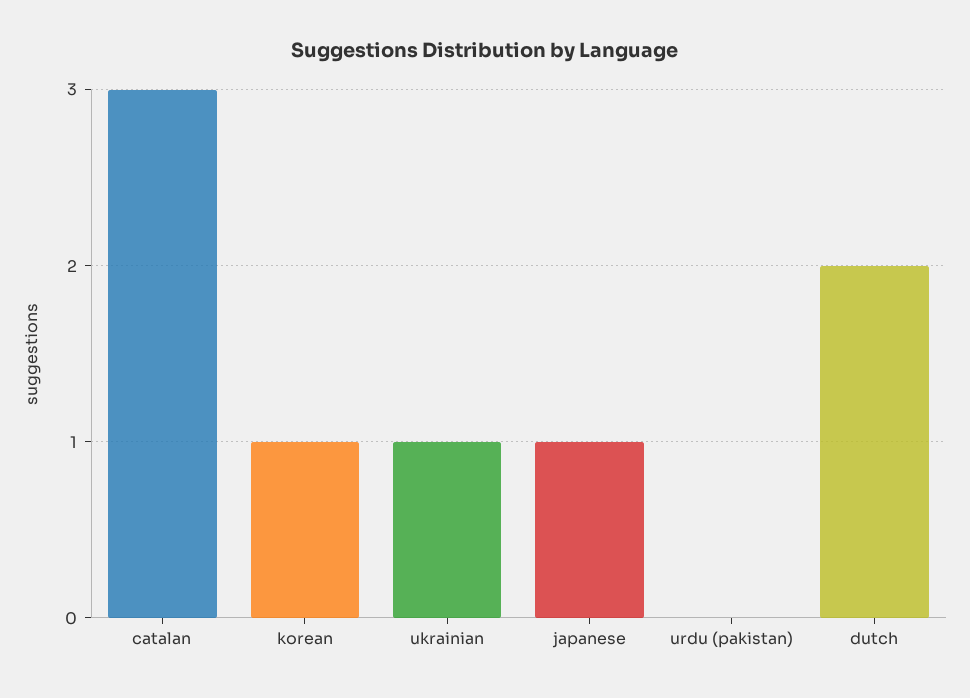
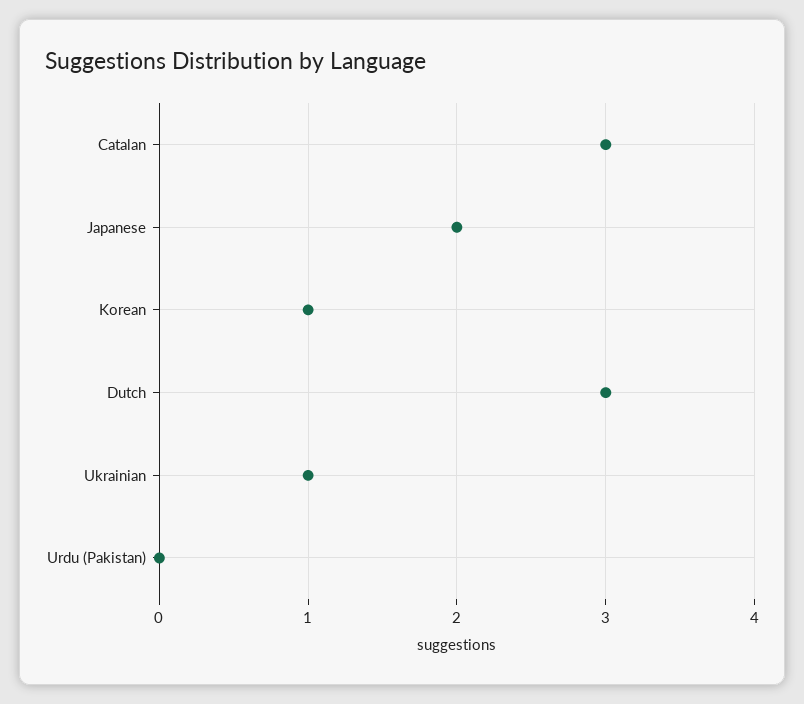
  {
    "catalan": 3,
    "korean": 1,
    "ukrainian": 1,
-   "japanese": 1,
+   "japanese": 2,
    "urdu (pakistan)": 0,
-   "dutch": 2
+   "dutch": 3
  }

